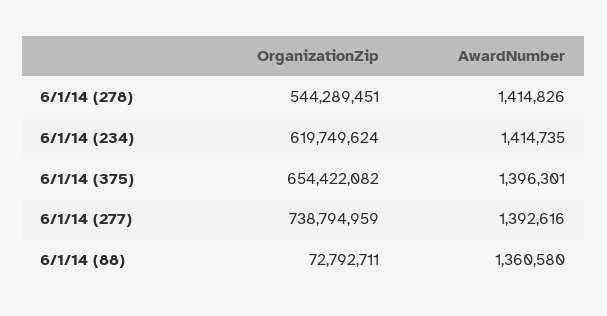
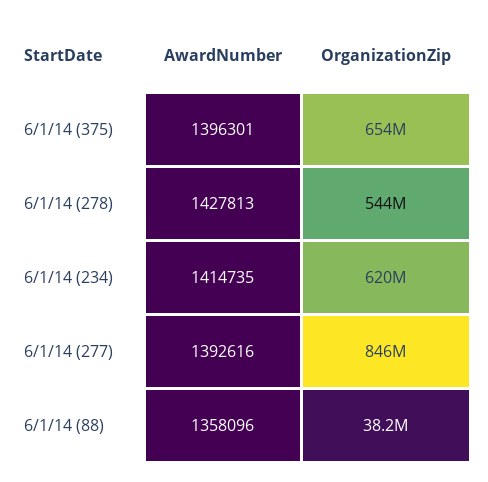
  {
    "OrganizationZip": {
      "6/1/14 (278)": 544289451,
      "6/1/14 (234)": 619749624,
      "6/1/14 (375)": 654422082,
-     "6/1/14 (277)": 738794959,
+     "6/1/14 (277)": 846000000,
-     "6/1/14 (88)": 72792711
+     "6/1/14 (88)": 38200000
    },
    "AwardNumber": {
-     "6/1/14 (278)": 1414826,
+     "6/1/14 (278)": 1427813,
      "6/1/14 (234)": 1414735,
      "6/1/14 (375)": 1396301,
      "6/1/14 (277)": 1392616,
-     "6/1/14 (88)": 1360580
+     "6/1/14 (88)": 1358096
    }
  }

